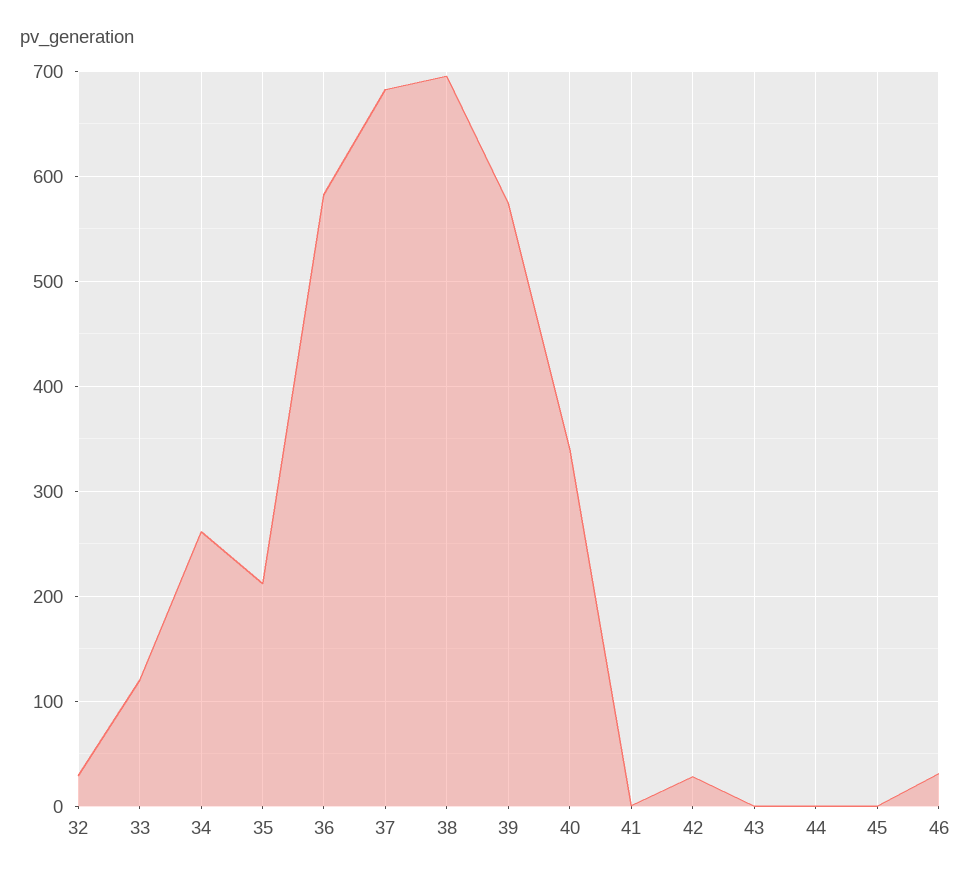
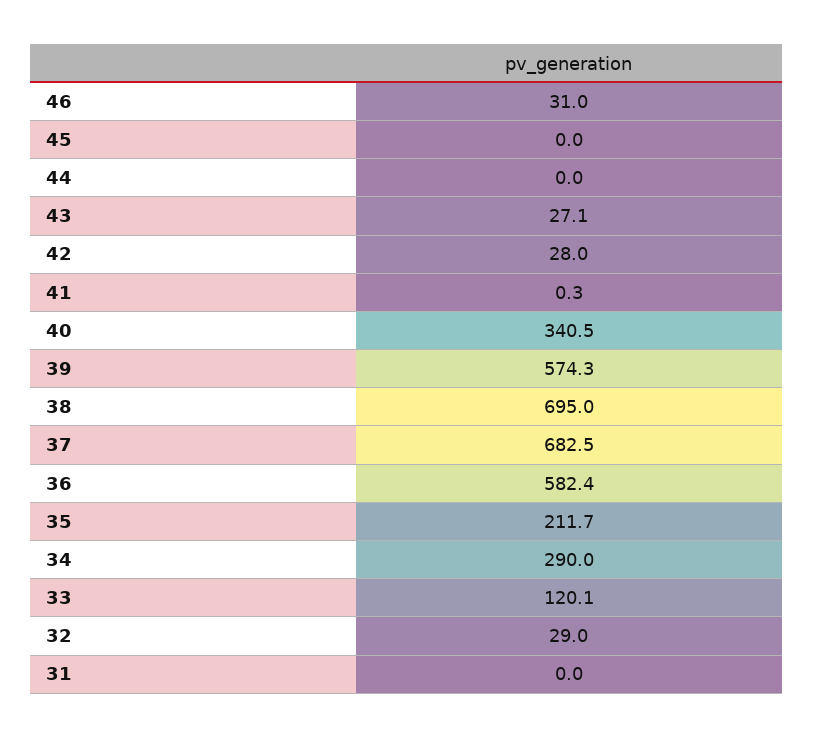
  {
    "32": 29,
    "33": 120.1,
-   "34": 260,
+   "34": 290,
    "35": 211.7,
    "36": 582.4,
    "37": 682.5,
    "38": 695,
    "39": 574.3,
    "40": 340.5,
    "41": 0.3,
    "42": 28,
-   "43": 0,
+   "43": 27.1,
    "44": 0,
    "45": 0,
-   "46": 31
+   "46": 31,
+   "31": 0
  }

